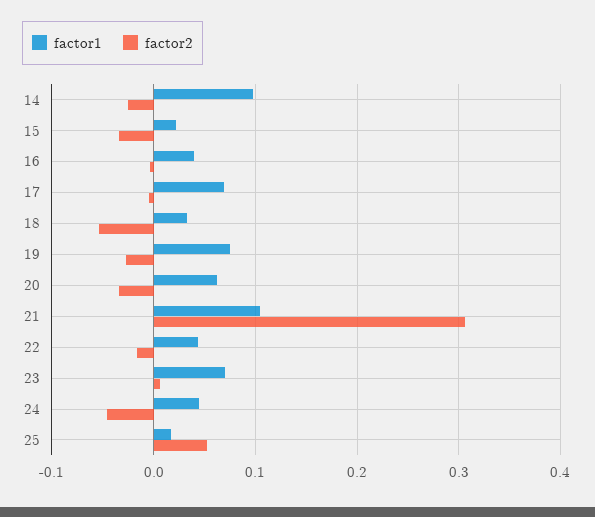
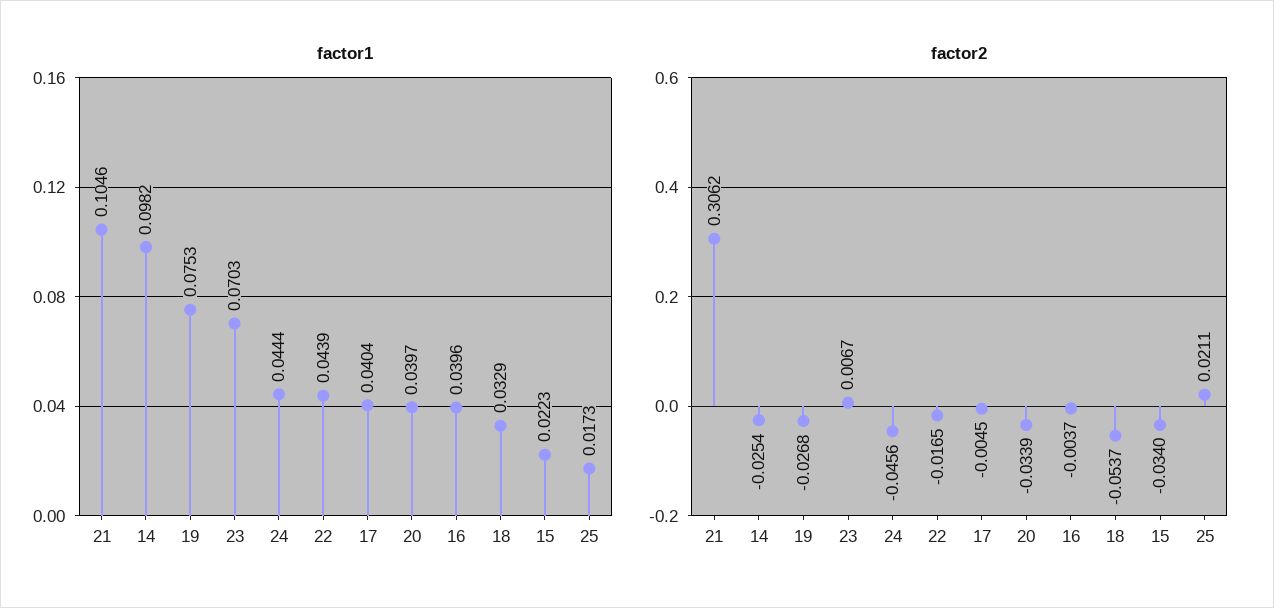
  {
    "factor1": {
      "14": 0.0982,
      "15": 0.0223,
      "16": 0.0396,
-     "17": 0.07,
+     "17": 0.0404,
      "18": 0.0329,
      "19": 0.0753,
-     "20": 0.06,
+     "20": 0.0397,
      "21": 0.1046,
      "22": 0.0439,
      "23": 0.0703,
      "24": 0.0444,
      "25": 0.0173
    },
    "factor2": {
      "14": -0.0254,
      "15": -0.034,
      "16": -0.0037,
      "17": -0.0045,
      "18": -0.0537,
      "19": -0.0268,
      "20": -0.0339,
      "21": 0.3062,
      "22": -0.0165,
      "23": 0.0067,
      "24": -0.0456,
-     "25": 0.05
+     "25": 0.0211
    }
  }

